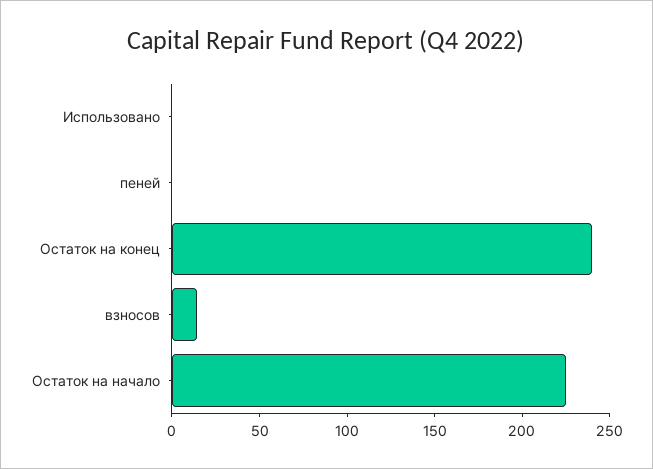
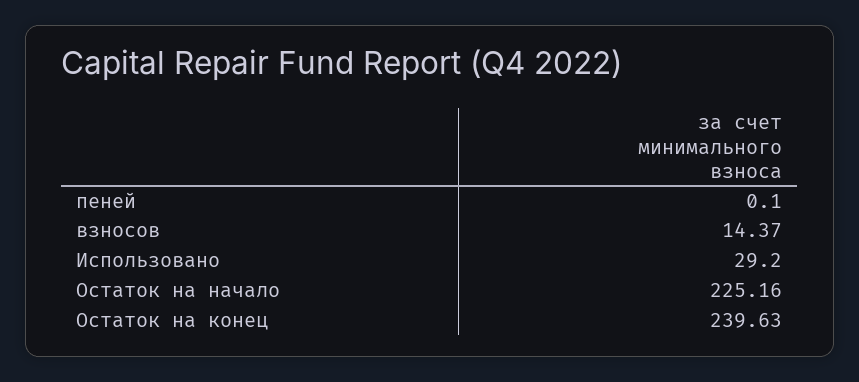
  {
-   "Использовано": 0,
+   "Использовано": 29.2,
    "пеней": 0.1,
    "Остаток на конец": 239.63,
    "взносов": 14.37,
    "Остаток на начало": 225.16
  }

